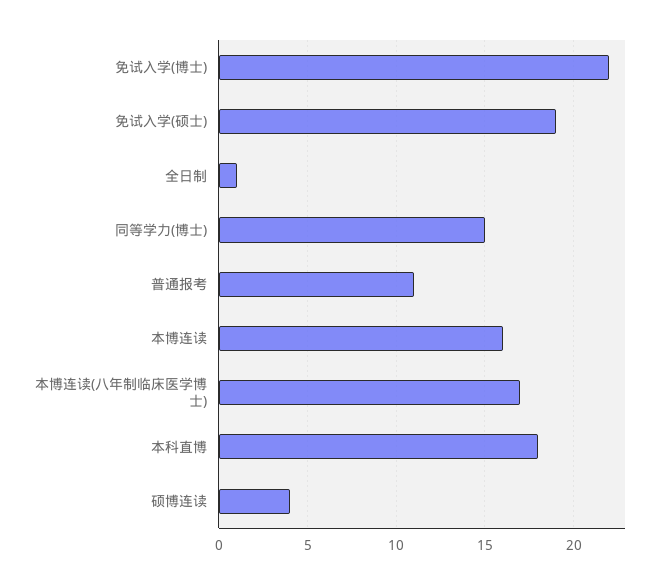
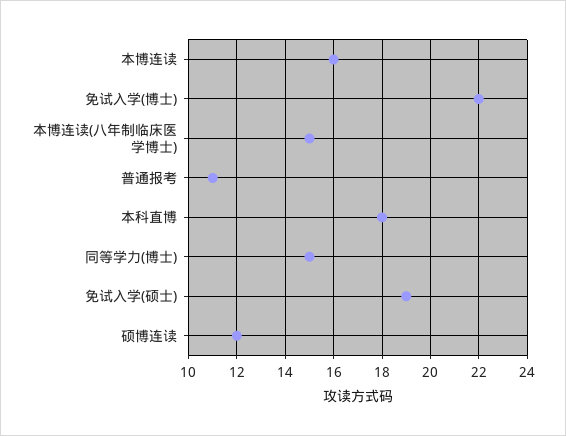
  {
    "免试入学(博士)": 22,
    "免试入学(硕士)": 19,
-   "全日制": 1,
    "同等学力(博士)": 15,
    "普通报考": 11,
    "本博连读": 16,
-   "本博连读(八年制临床医学博士)": 17,
+   "本博连读(八年制临床医学博士)": 15,
    "本科直博": 18,
-   "硕博连读": 4
+   "硕博连读": 12
  }

